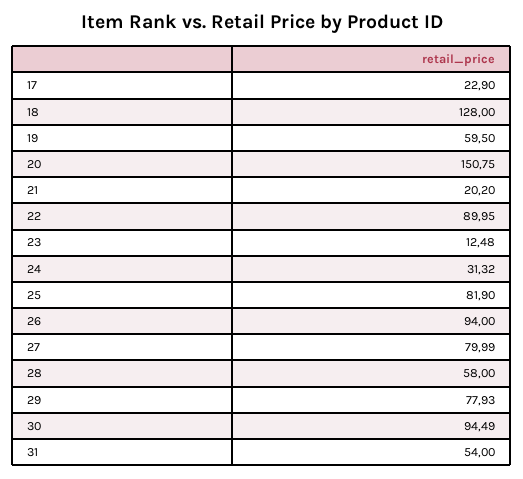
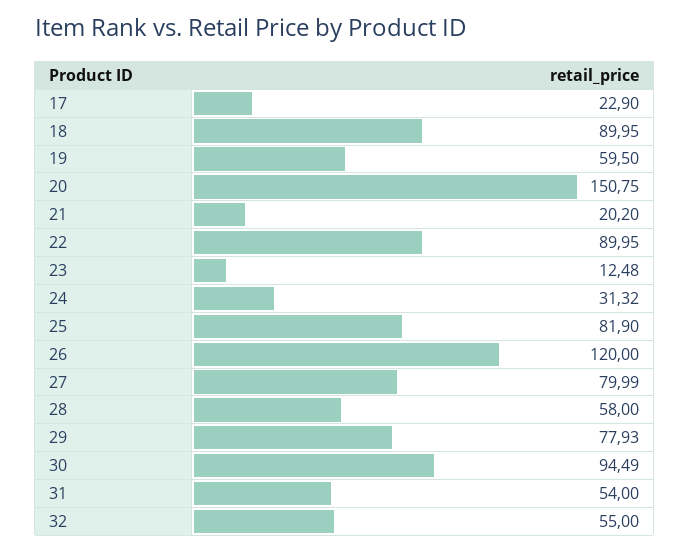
  {
    "17": 22.9,
-   "18": 128,
+   "18": 89.95,
    "19": 59.5,
    "20": 150.75,
    "21": 20.2,
    "22": 89.95,
    "23": 12.48,
    "24": 31.32,
    "25": 81.9,
-   "26": 94,
+   "26": 120,
    "27": 79.99,
    "28": 58,
    "29": 77.93,
    "30": 94.49,
-   "31": 54
+   "31": 54,
+   "32": 55
  }

